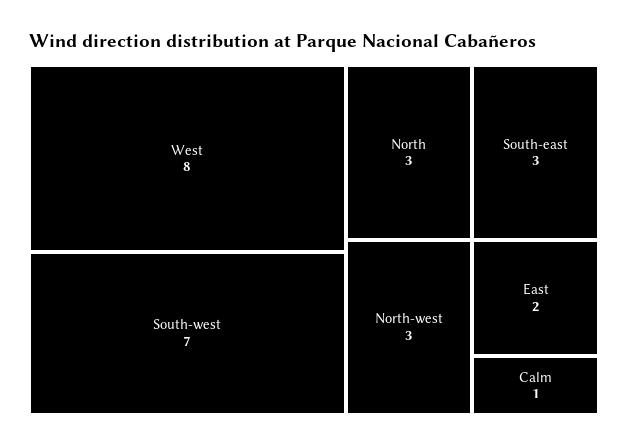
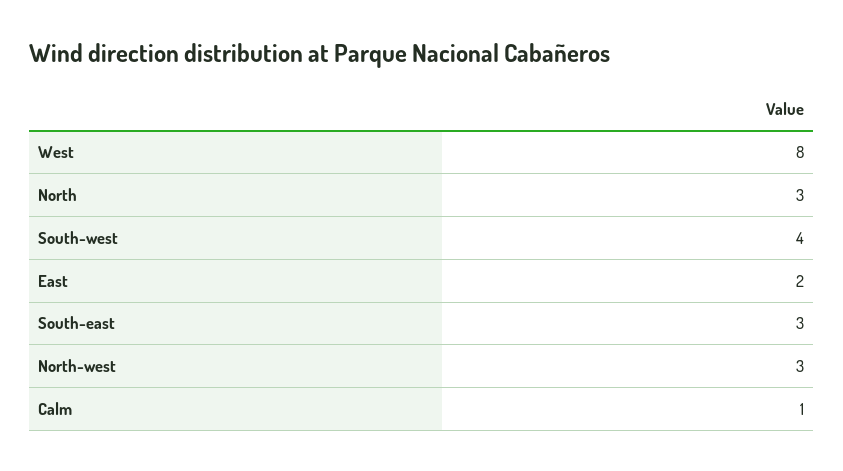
  {
    "West": 8,
-   "South-west": 7,
+   "South-west": 4,
    "North": 3,
    "South-east": 3,
    "North-west": 3,
    "East": 2,
    "Calm": 1
  }

